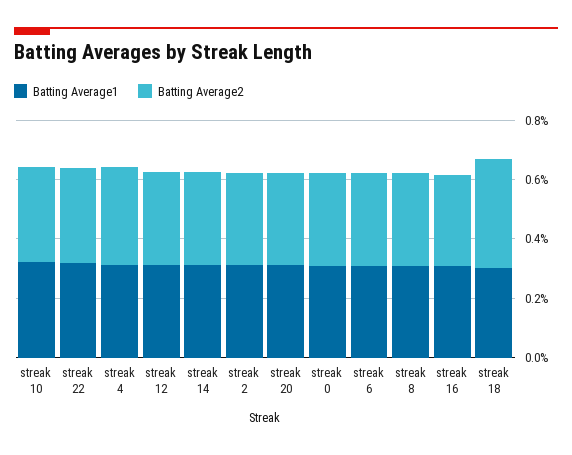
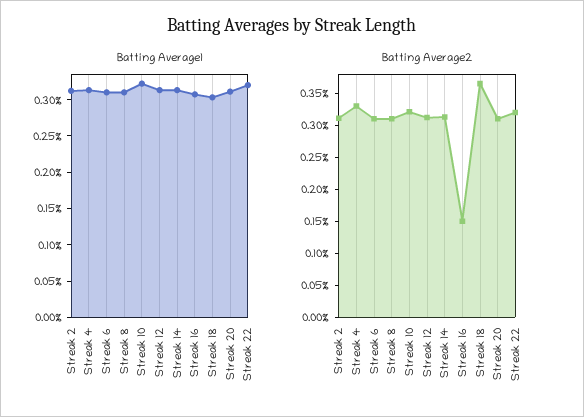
  {
    "Batting Average1": {
      "streak 10": 0.325,
      "streak 22": 0.325,
      "streak 4": 0.325,
      "streak 12": 0.325,
      "streak 14": 0.325,
      "streak 2": 0.3,
      "streak 20": 0.3,
-     "streak 0": 0.3,
      "streak 6": 0.3,
      "streak 8": 0.3,
      "streak 16": 0.3,
      "streak 18": 0.3
    },
    "Batting Average2": {
      "streak 10": 0.325,
      "streak 22": 0.325,
      "streak 4": 0.325,
      "streak 12": 0.3,
      "streak 14": 0.325,
      "streak 2": 0.3,
      "streak 20": 0.3,
-     "streak 0": 0.3,
      "streak 6": 0.3,
      "streak 8": 0.3,
-     "streak 16": 0.3,
+     "streak 16": 0.15,
      "streak 18": 0.375
    }
  }

